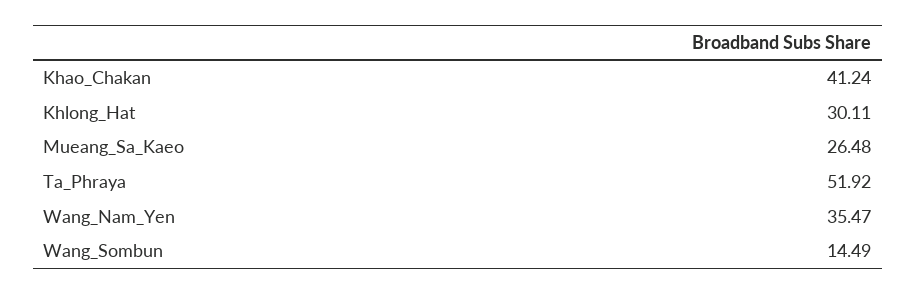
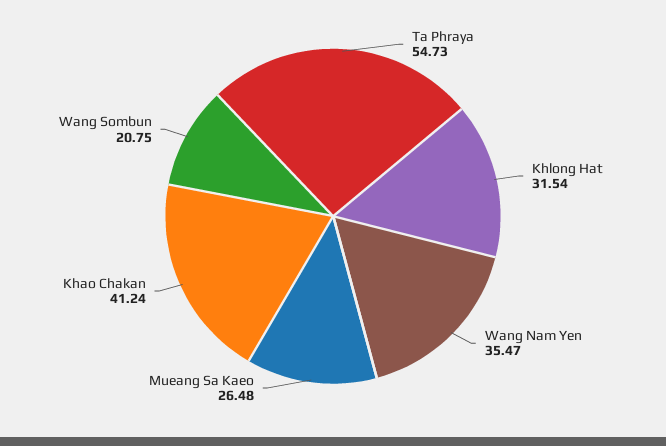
  {
    "Khao_Chakan": 41.24,
-   "Khlong_Hat": 30.11,
+   "Khlong_Hat": 31.54,
    "Mueang_Sa_Kaeo": 26.48,
-   "Ta_Phraya": 51.92,
+   "Ta_Phraya": 54.73,
    "Wang_Nam_Yen": 35.47,
-   "Wang_Sombun": 14.49
+   "Wang_Sombun": 20.75
  }

